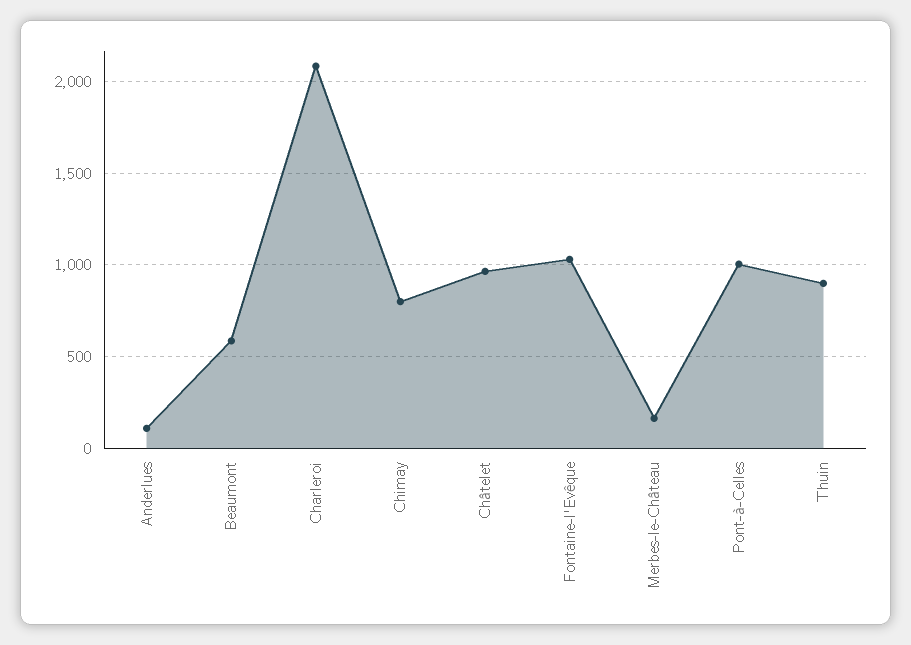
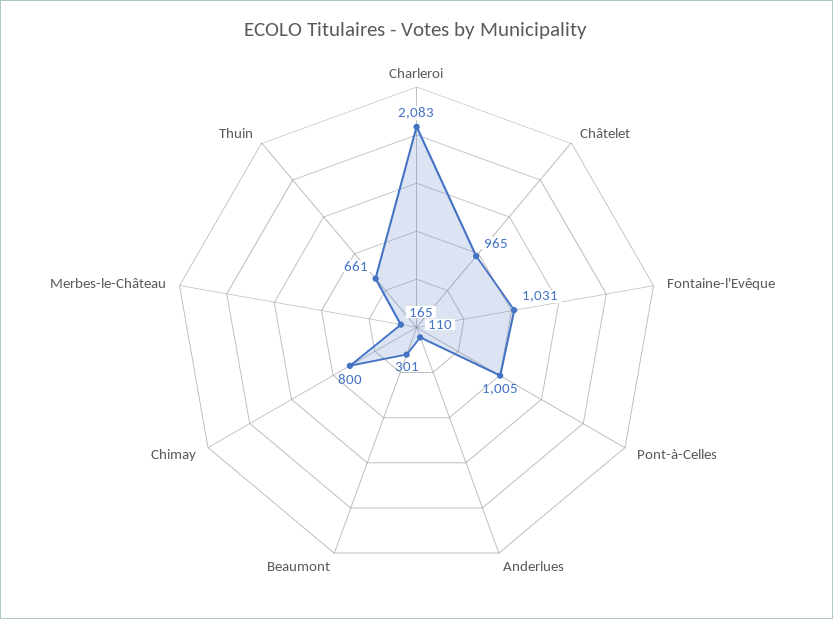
  {
    "Anderlues": 110,
-   "Beaumont": 600,
+   "Beaumont": 301,
    "Charleroi": 2083,
    "Chimay": 800,
    "Châtelet": 965,
    "Fontaine-l'Evêque": 1031,
    "Merbes-le-Château": 165,
    "Pont-à-Celles": 1005,
-   "Thuin": 900
+   "Thuin": 661
  }

